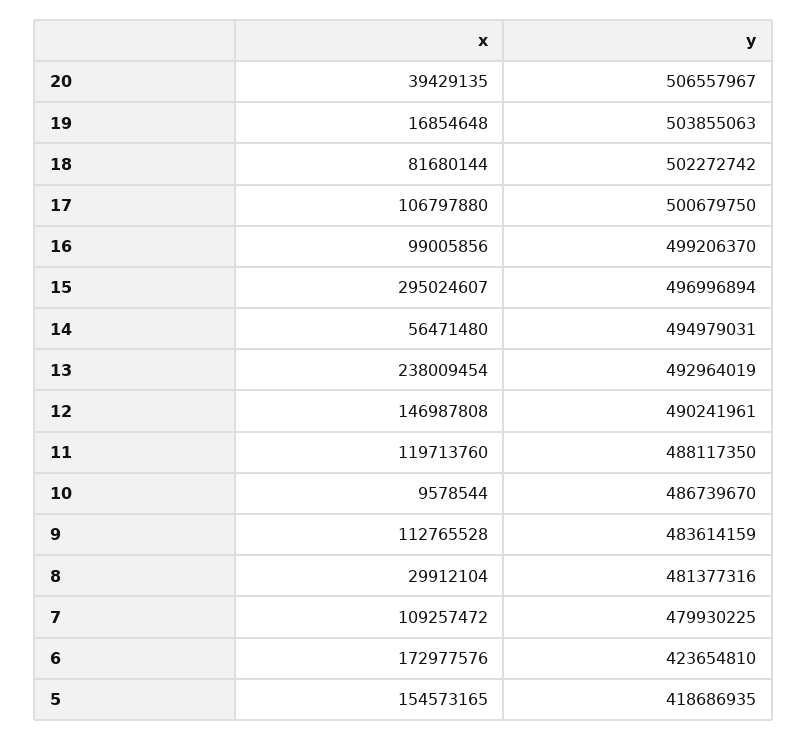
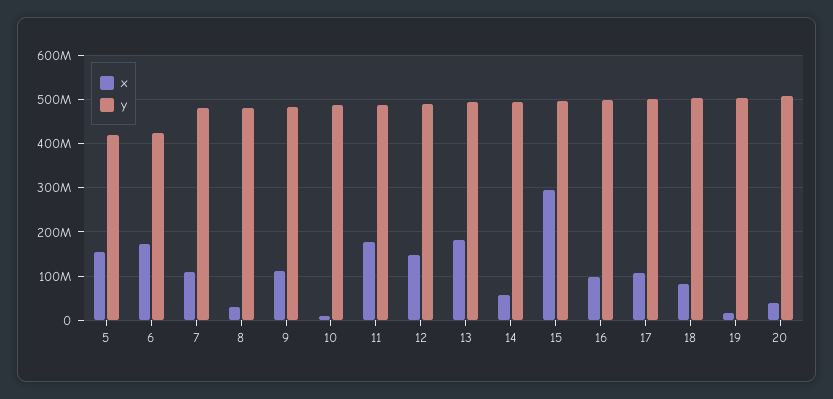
  {
    "x": {
      "20": 39429135,
      "19": 16854648,
      "18": 81680144,
      "17": 106797880,
      "16": 99005856,
      "15": 295024607,
      "14": 56471480,
-     "13": 238009454,
+     "13": 180000000,
      "12": 146987808,
-     "11": 119713760,
+     "11": 180000000,
      "10": 9578544,
      "9": 112765528,
      "8": 29912104,
      "7": 109257472,
      "6": 172977576,
      "5": 154573165
    },
    "y": {
      "20": 506557967,
      "19": 503855063,
      "18": 502272742,
      "17": 500679750,
      "16": 499206370,
      "15": 496996894,
      "14": 494979031,
      "13": 492964019,
      "12": 490241961,
      "11": 488117350,
      "10": 486739670,
      "9": 483614159,
      "8": 481377316,
      "7": 479930225,
      "6": 423654810,
      "5": 418686935
    }
  }

